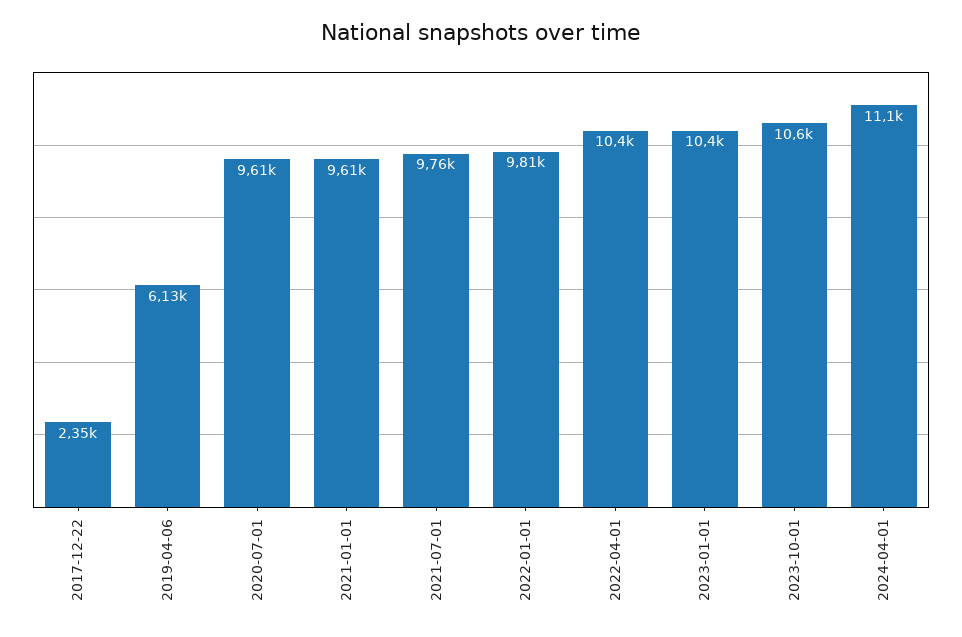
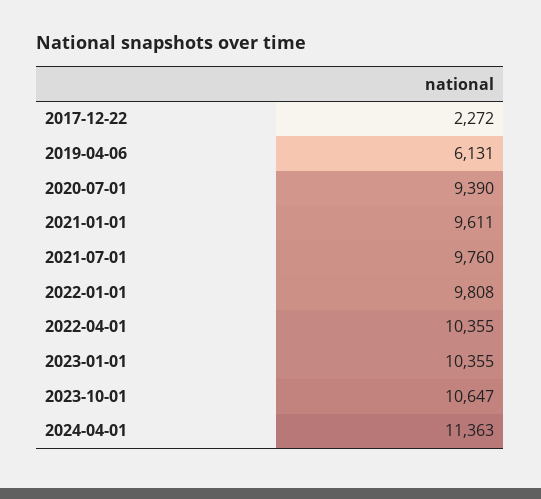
  {
-   "2017-12-22": 2350,
+   "2017-12-22": 2272,
    "2019-04-06": 6131,
-   "2020-07-01": 9610,
+   "2020-07-01": 9390,
    "2021-01-01": 9611,
    "2021-07-01": 9760,
    "2022-01-01": 9808,
    "2022-04-01": 10355,
    "2023-01-01": 10355,
    "2023-10-01": 10647,
-   "2024-04-01": 11100
+   "2024-04-01": 11363
  }

